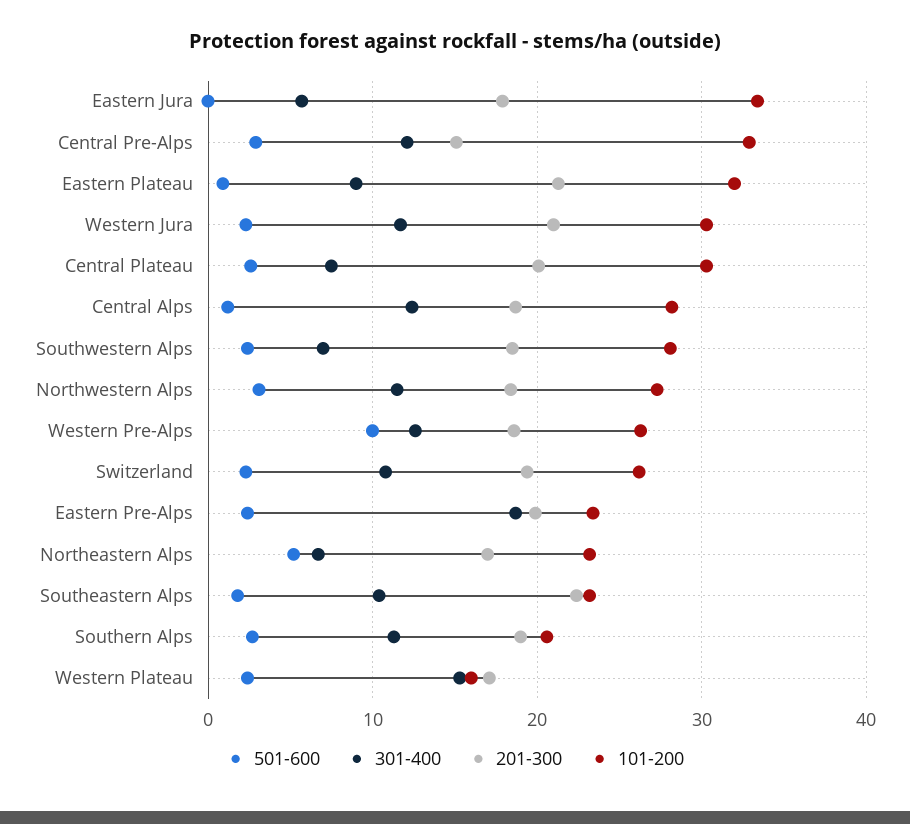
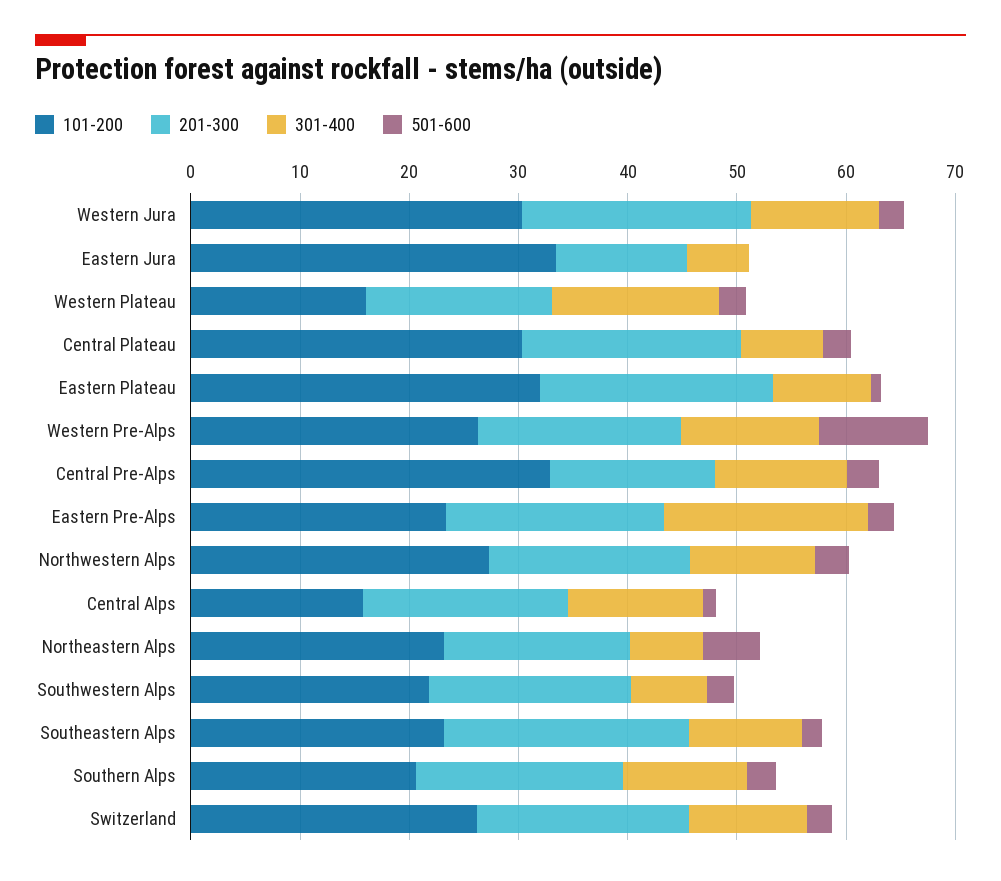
  {
    "501-600": {
      "Eastern Jura": 0,
      "Central Pre-Alps": 3,
      "Eastern Plateau": 1,
      "Western Jura": 2,
      "Central Plateau": 3,
      "Central Alps": 1,
      "Southwestern Alps": 2,
      "Northwestern Alps": 3,
      "Western Pre-Alps": 10,
      "Switzerland": 2,
      "Eastern Pre-Alps": 2,
      "Northeastern Alps": 5,
      "Southeastern Alps": 2,
      "Southern Alps": 3,
      "Western Plateau": 2
    },
    "301-400": {
      "Eastern Jura": 6,
      "Central Pre-Alps": 12,
      "Eastern Plateau": 9,
      "Western Jura": 12,
      "Central Plateau": 8,
      "Central Alps": 12,
      "Southwestern Alps": 7,
      "Northwestern Alps": 12,
      "Western Pre-Alps": 13,
      "Switzerland": 11,
      "Eastern Pre-Alps": 19,
      "Northeastern Alps": 7,
      "Southeastern Alps": 10,
      "Southern Alps": 11,
      "Western Plateau": 15
    },
    "201-300": {
-     "Eastern Jura": 18,
+     "Eastern Jura": 12,
      "Central Pre-Alps": 15,
      "Eastern Plateau": 21,
      "Western Jura": 21,
      "Central Plateau": 20,
      "Central Alps": 19,
      "Southwestern Alps": 19,
      "Northwestern Alps": 18,
      "Western Pre-Alps": 19,
      "Switzerland": 19,
      "Eastern Pre-Alps": 20,
      "Northeastern Alps": 17,
      "Southeastern Alps": 22,
      "Southern Alps": 19,
      "Western Plateau": 17
    },
    "101-200": {
      "Eastern Jura": 33,
      "Central Pre-Alps": 33,
      "Eastern Plateau": 32,
      "Western Jura": 30,
      "Central Plateau": 30,
-     "Central Alps": 28,
+     "Central Alps": 16,
-     "Southwestern Alps": 28,
+     "Southwestern Alps": 22,
      "Northwestern Alps": 27,
      "Western Pre-Alps": 26,
      "Switzerland": 26,
      "Eastern Pre-Alps": 23,
      "Northeastern Alps": 23,
      "Southeastern Alps": 23,
      "Southern Alps": 21,
      "Western Plateau": 16
    }
  }

